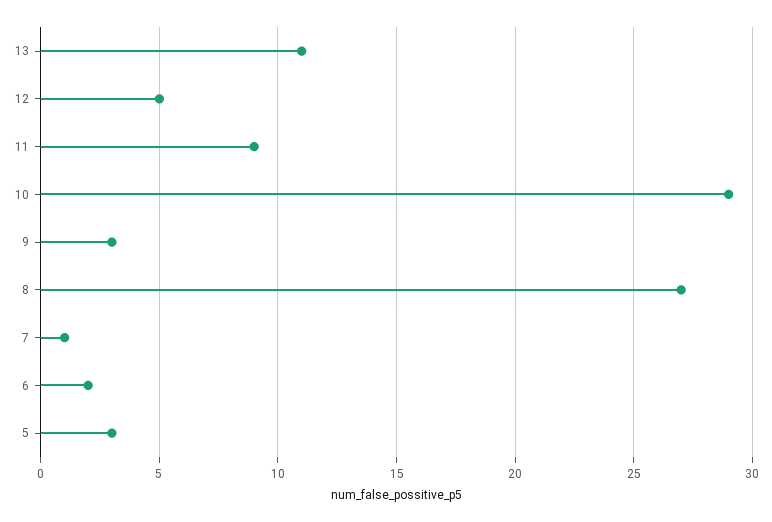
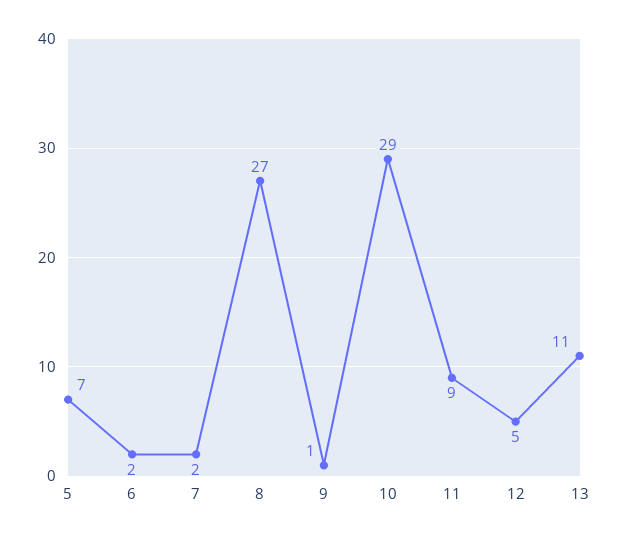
  {
    "13": 11,
    "12": 5,
    "11": 9,
    "10": 29,
-   "9": 3,
+   "9": 1,
    "8": 27,
-   "7": 1,
+   "7": 2,
    "6": 2,
-   "5": 3
+   "5": 7
  }

